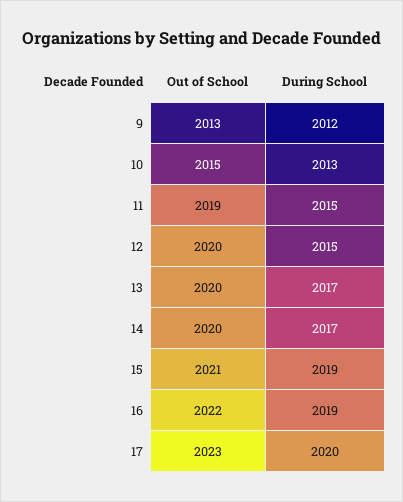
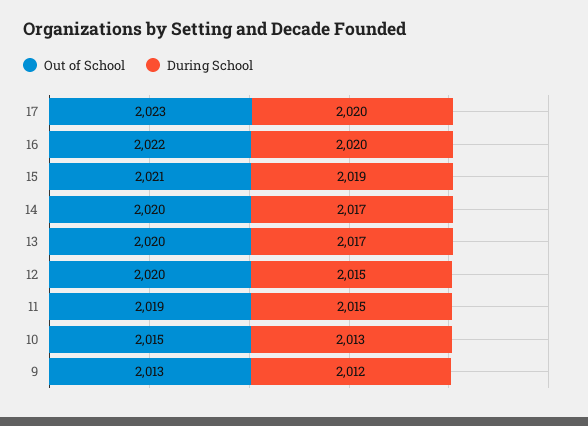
  {
    "Out of School": {
      "9": 2013,
      "10": 2015,
      "11": 2019,
      "12": 2020,
      "13": 2020,
      "14": 2020,
      "15": 2021,
      "16": 2022,
      "17": 2023
    },
    "During School": {
      "9": 2012,
      "10": 2013,
      "11": 2015,
      "12": 2015,
      "13": 2017,
      "14": 2017,
      "15": 2019,
-     "16": 2019,
+     "16": 2020,
      "17": 2020
    }
  }

